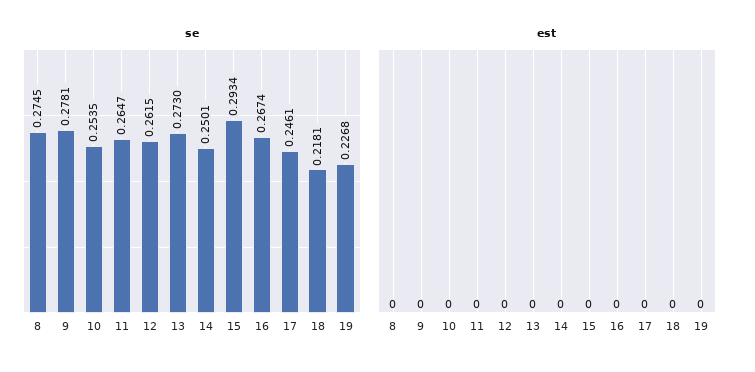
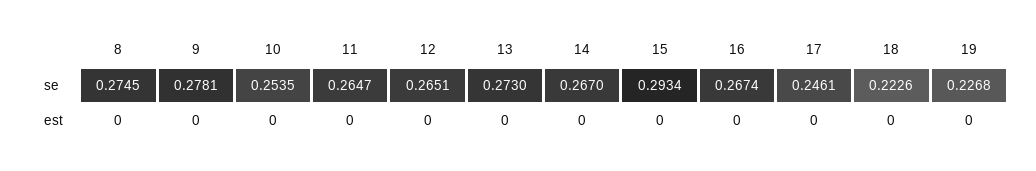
  {
    "se": {
      "8": 0.2745,
      "9": 0.2781,
      "10": 0.2535,
      "11": 0.2647,
-     "12": 0.2615,
+     "12": 0.2651,
      "13": 0.273,
-     "14": 0.2501,
+     "14": 0.267,
      "15": 0.2934,
      "16": 0.2674,
      "17": 0.2461,
-     "18": 0.2181,
+     "18": 0.2226,
      "19": 0.2268
    },
    "est": {
      "8": 0,
      "9": 0,
      "10": 0,
      "11": 0,
      "12": 0,
      "13": 0,
      "14": 0,
      "15": 0,
      "16": 0,
      "17": 0,
      "18": 0,
      "19": 0
    }
  }

